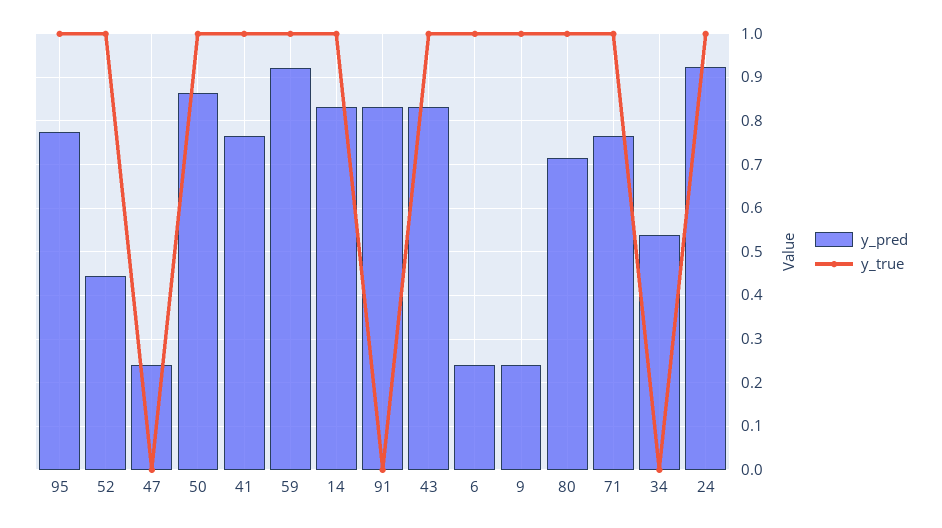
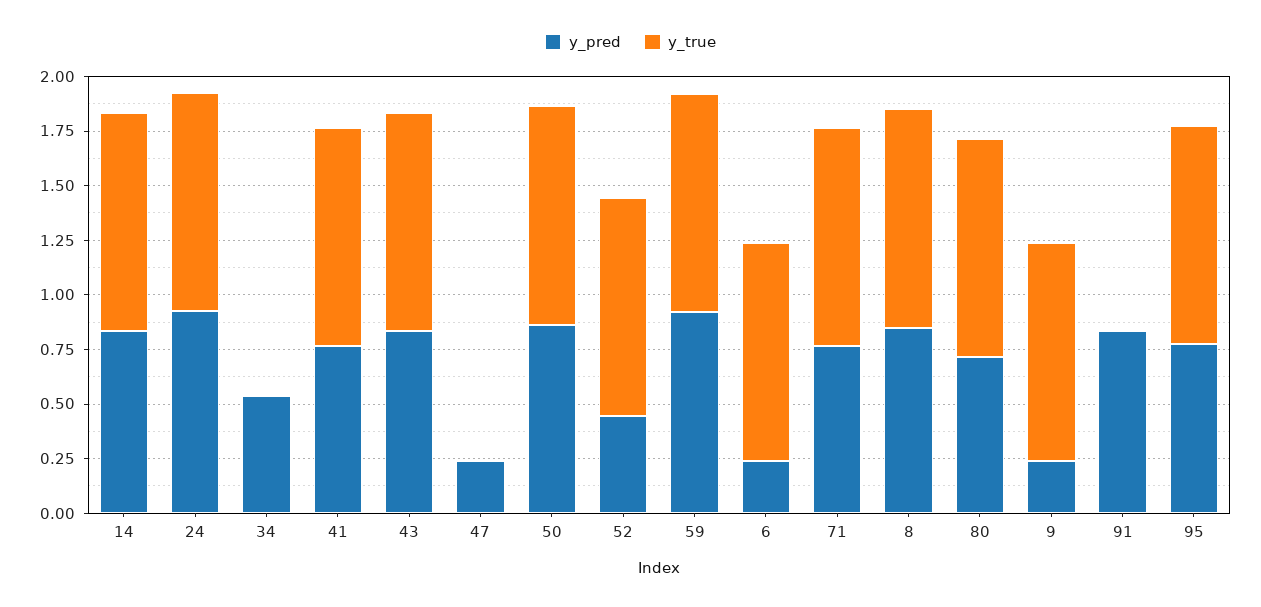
  {
    "y_pred": {
      "95": 0.78,
      "52": 0.44,
      "47": 0.24,
      "50": 0.86,
      "41": 0.76,
      "59": 0.92,
      "14": 0.84,
      "91": 0.84,
      "43": 0.84,
      "6": 0.24,
      "9": 0.24,
      "80": 0.72,
      "71": 0.76,
      "34": 0.54,
-     "24": 0.92
+     "24": 0.92,
+     "8": 0.85
    },
    "y_true": {
      "95": 1,
      "52": 1,
      "47": 0,
      "50": 1,
      "41": 1,
      "59": 1,
      "14": 1,
      "91": 0,
      "43": 1,
      "6": 1,
      "9": 1,
      "80": 1,
      "71": 1,
      "34": 0,
-     "24": 1
+     "24": 1,
+     "8": 1
    }
  }

